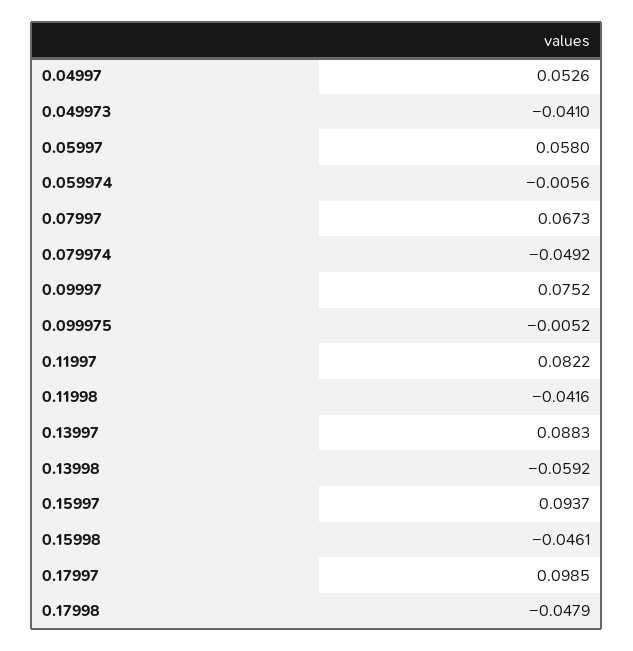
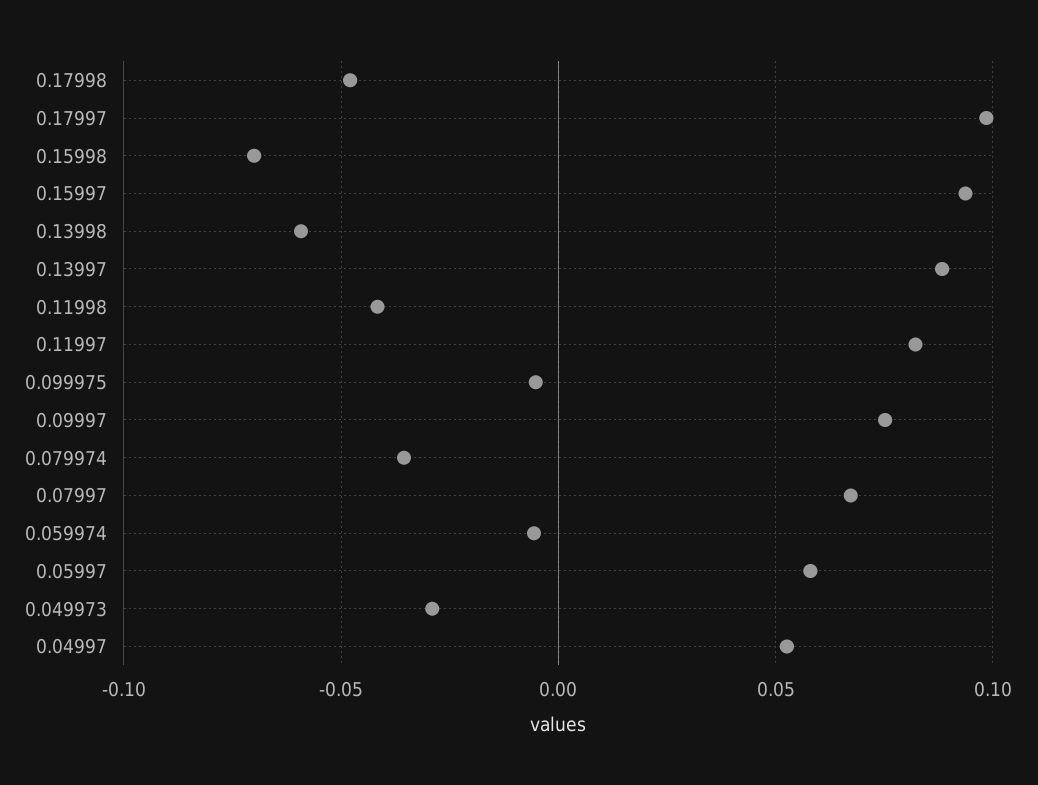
  {
    "0.04997": 0.0526,
-   "0.049973": -0.041,
+   "0.049973": -0.03,
    "0.05997": 0.058,
    "0.059974": -0.0056,
    "0.07997": 0.0673,
-   "0.079974": -0.0492,
+   "0.079974": -0.035,
    "0.09997": 0.0752,
    "0.099975": -0.0052,
    "0.11997": 0.0822,
    "0.11998": -0.0416,
    "0.13997": 0.0883,
    "0.13998": -0.0592,
    "0.15997": 0.0937,
-   "0.15998": -0.0461,
+   "0.15998": -0.07,
    "0.17997": 0.0985,
    "0.17998": -0.0479
  }

